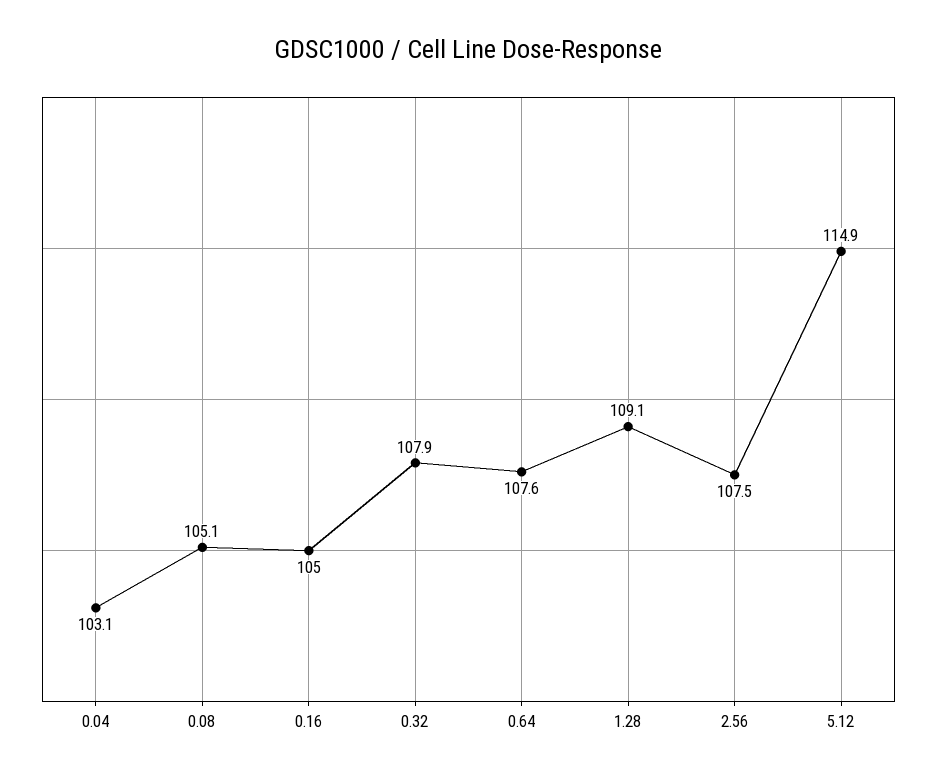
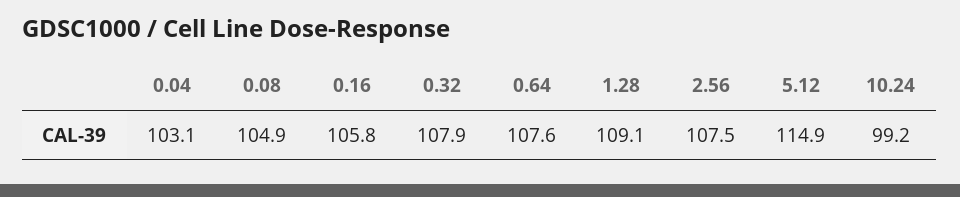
  {
    "0.04": 103.1,
-   "0.08": 105.1,
+   "0.08": 104.9,
-   "0.16": 105,
+   "0.16": 105.8,
    "0.32": 107.9,
    "0.64": 107.6,
    "1.28": 109.1,
    "2.56": 107.5,
-   "5.12": 114.9
+   "5.12": 114.9,
+   "10.24": 99.2
  }

